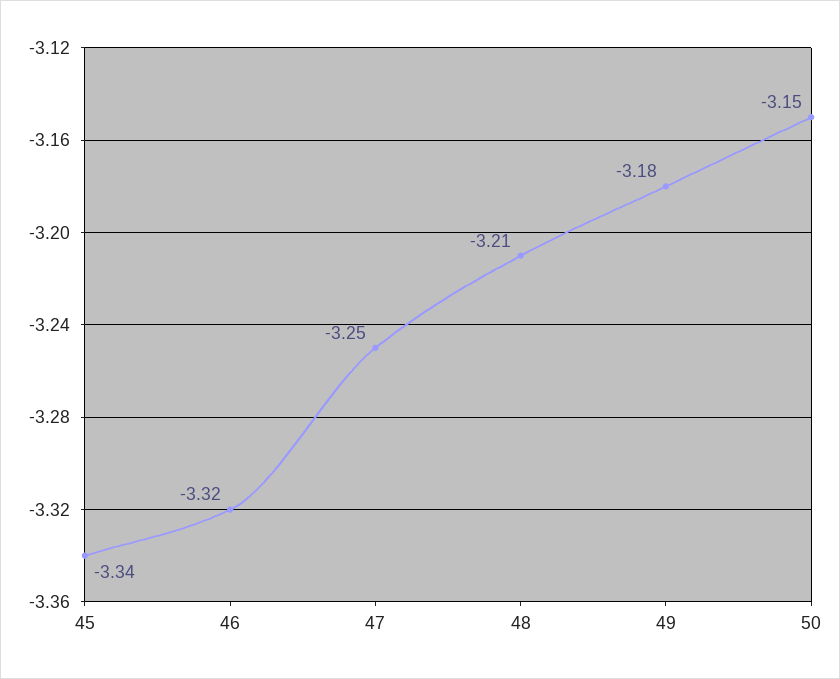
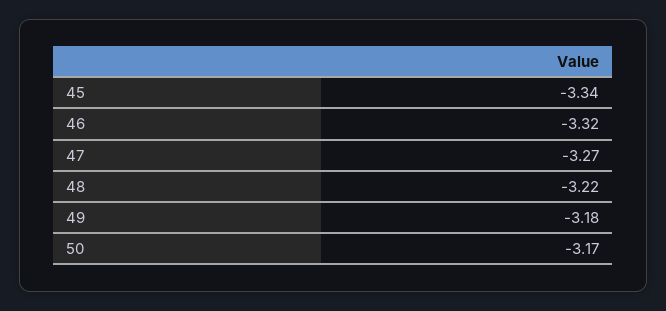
  {
    "45": -3.34,
    "46": -3.32,
-   "47": -3.25,
+   "47": -3.27,
-   "48": -3.21,
+   "48": -3.22,
    "49": -3.18,
-   "50": -3.15
+   "50": -3.17
  }

